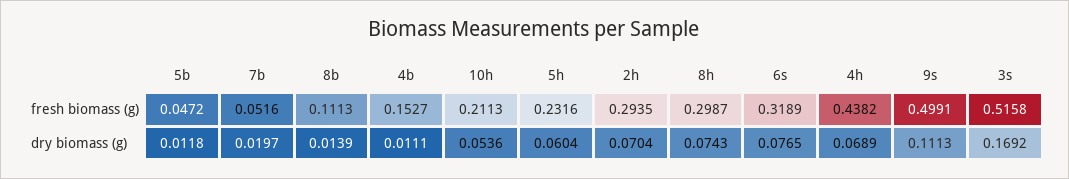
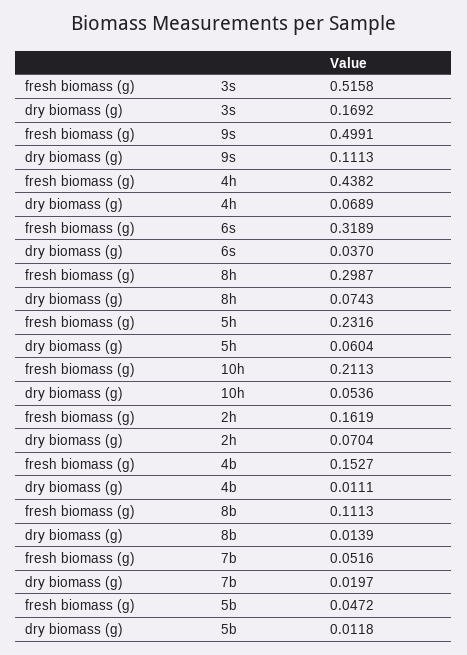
  {
    "5b": {
      "fresh biomass (g)": 0.0472,
      "dry biomass (g)": 0.0118
    },
    "7b": {
      "fresh biomass (g)": 0.0516,
      "dry biomass (g)": 0.0197
    },
    "8b": {
      "fresh biomass (g)": 0.1113,
      "dry biomass (g)": 0.0139
    },
    "4b": {
      "fresh biomass (g)": 0.1527,
      "dry biomass (g)": 0.0111
    },
    "10h": {
      "fresh biomass (g)": 0.2113,
      "dry biomass (g)": 0.0536
    },
    "5h": {
      "fresh biomass (g)": 0.2316,
      "dry biomass (g)": 0.0604
    },
    "2h": {
-     "fresh biomass (g)": 0.2935,
+     "fresh biomass (g)": 0.1619,
      "dry biomass (g)": 0.0704
    },
    "8h": {
      "fresh biomass (g)": 0.2987,
      "dry biomass (g)": 0.0743
    },
    "6s": {
      "fresh biomass (g)": 0.3189,
-     "dry biomass (g)": 0.0765
+     "dry biomass (g)": 0.037
    },
    "4h": {
      "fresh biomass (g)": 0.4382,
      "dry biomass (g)": 0.0689
    },
    "9s": {
      "fresh biomass (g)": 0.4991,
      "dry biomass (g)": 0.1113
    },
    "3s": {
      "fresh biomass (g)": 0.5158,
      "dry biomass (g)": 0.1692
    }
  }

